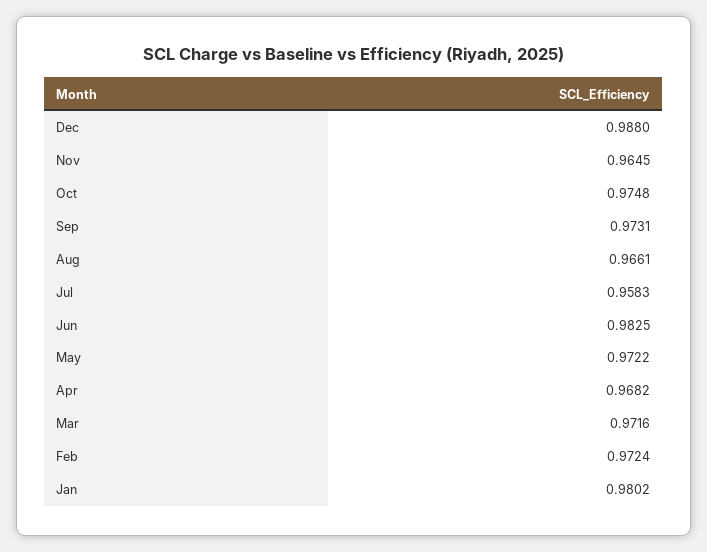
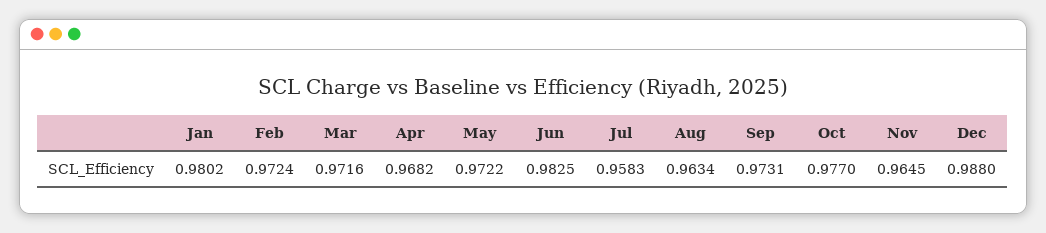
  {
    "Dec": 0.988,
    "Nov": 0.9645,
-   "Oct": 0.9748,
+   "Oct": 0.977,
    "Sep": 0.9731,
-   "Aug": 0.9661,
+   "Aug": 0.9634,
    "Jul": 0.9583,
    "Jun": 0.9825,
    "May": 0.9722,
    "Apr": 0.9682,
    "Mar": 0.9716,
    "Feb": 0.9724,
    "Jan": 0.9802
  }

